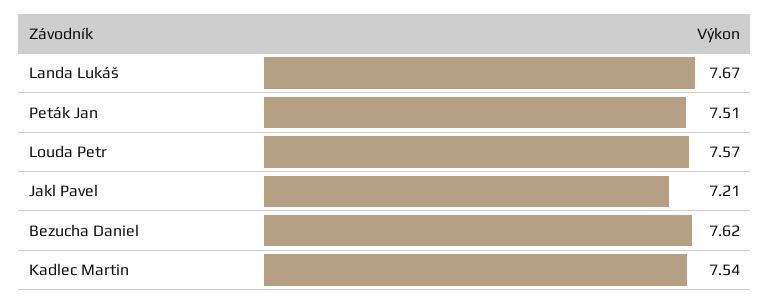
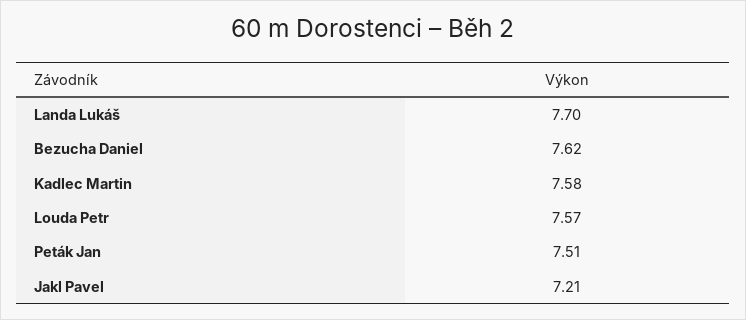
  {
-   "Landa Lukáš": 7.67,
+   "Landa Lukáš": 7.7,
    "Peták Jan": 7.51,
    "Louda Petr": 7.57,
    "Jakl Pavel": 7.21,
    "Bezucha Daniel": 7.62,
-   "Kadlec Martin": 7.54
+   "Kadlec Martin": 7.58
  }

